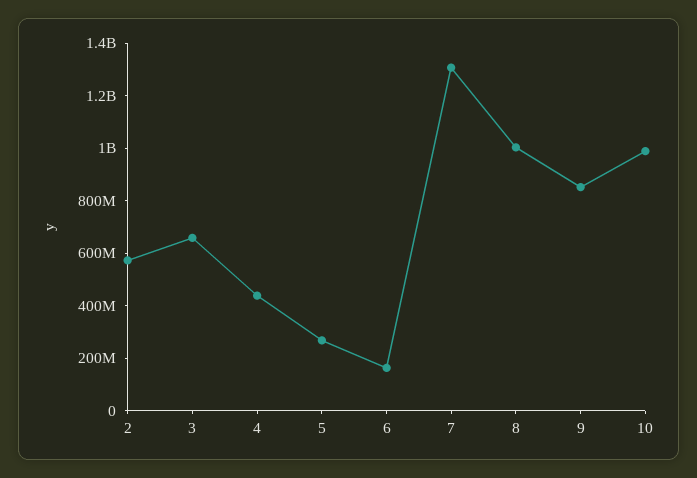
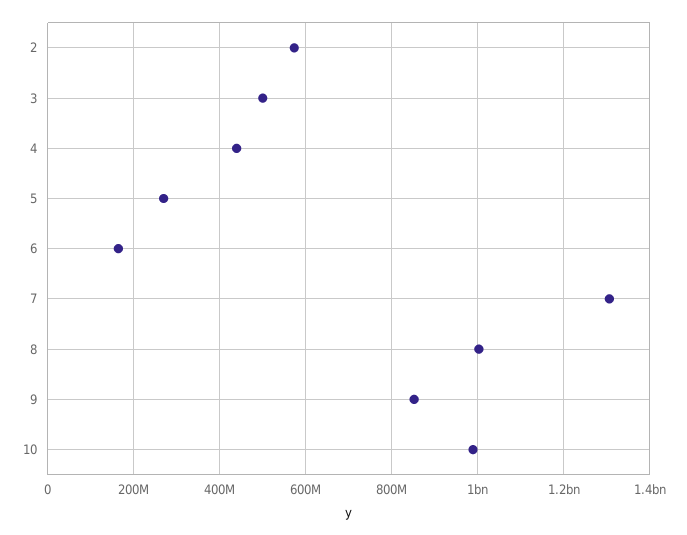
  {
    "2": 580000000,
-   "3": 650000000,
+   "3": 500000000,
    "4": 440000000,
    "5": 260000000,
    "6": 160000000,
    "7": 1300000000,
    "8": 1000000000,
    "9": 860000000,
    "10": 980000000
  }

